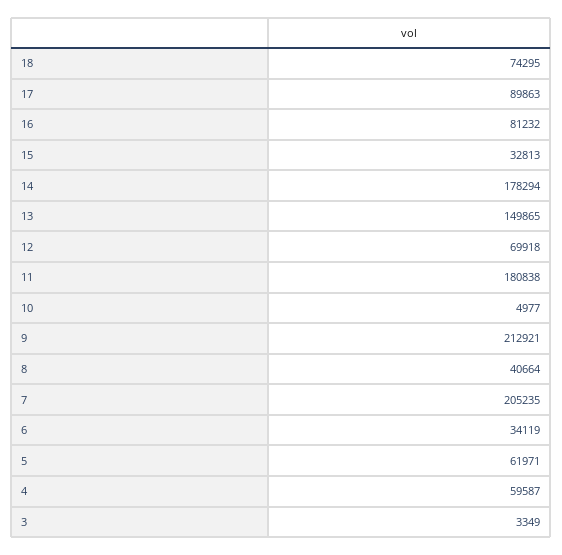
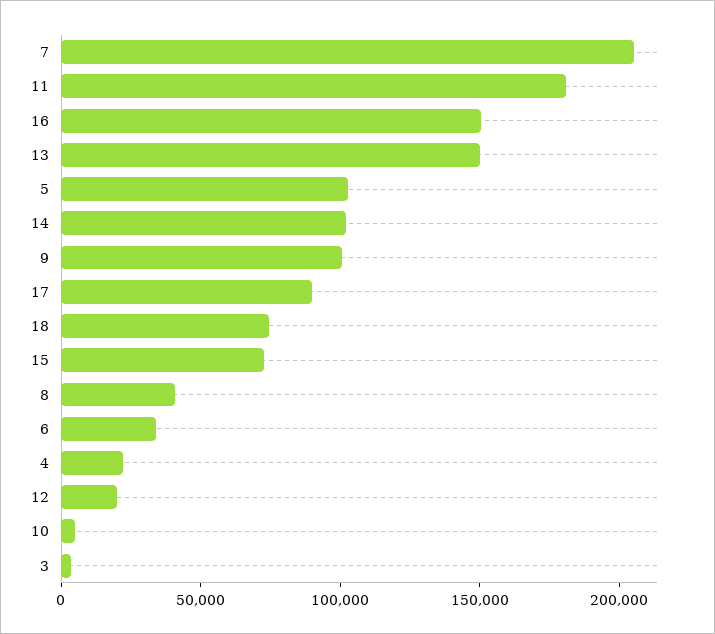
  {
    "18": 74295,
    "17": 89863,
-   "16": 81232,
+   "16": 150000,
-   "15": 32813,
+   "15": 70000,
-   "14": 178294,
+   "14": 100000,
    "13": 149865,
-   "12": 69918,
+   "12": 20000,
    "11": 180838,
    "10": 4977,
-   "9": 212921,
+   "9": 100000,
    "8": 40664,
    "7": 205235,
    "6": 34119,
-   "5": 61971,
+   "5": 100000,
-   "4": 59587,
+   "4": 20000,
    "3": 3349
  }

